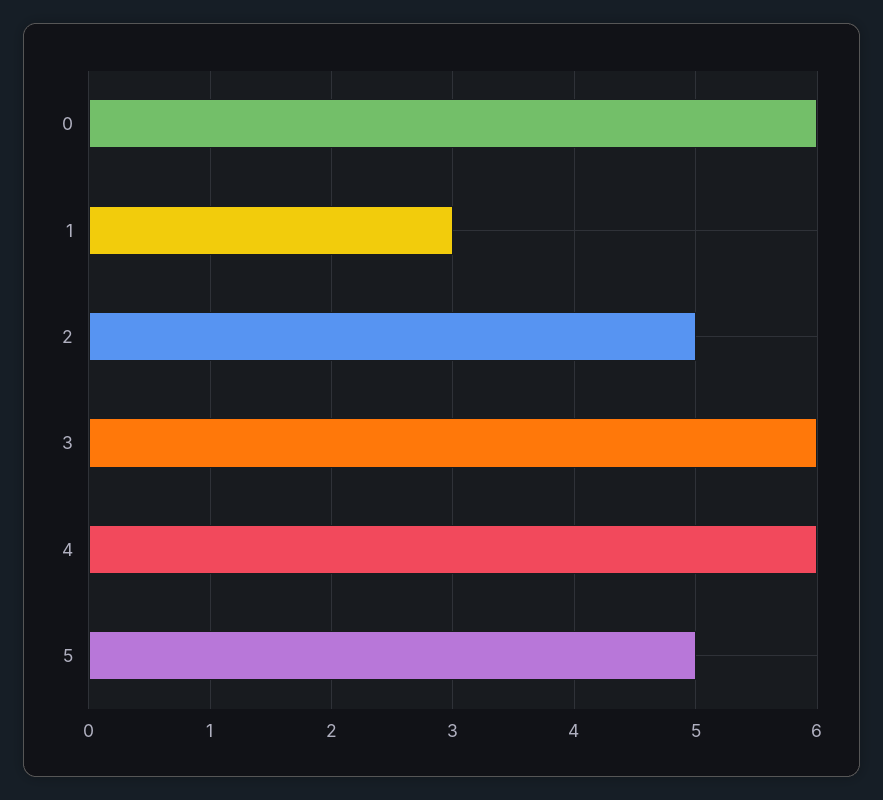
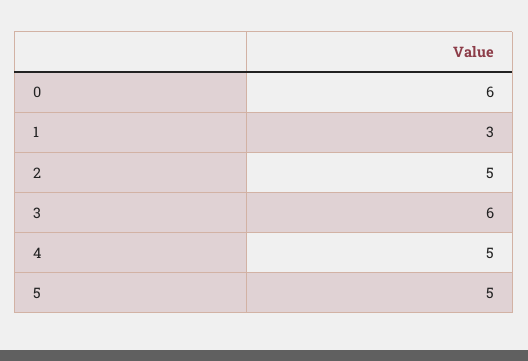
  {
    "0": 6,
    "1": 3,
    "2": 5,
    "3": 6,
-   "4": 6,
+   "4": 5,
    "5": 5
  }

